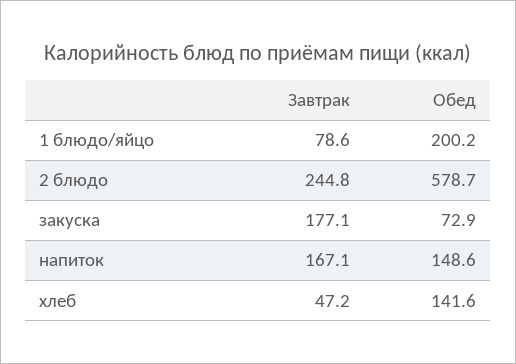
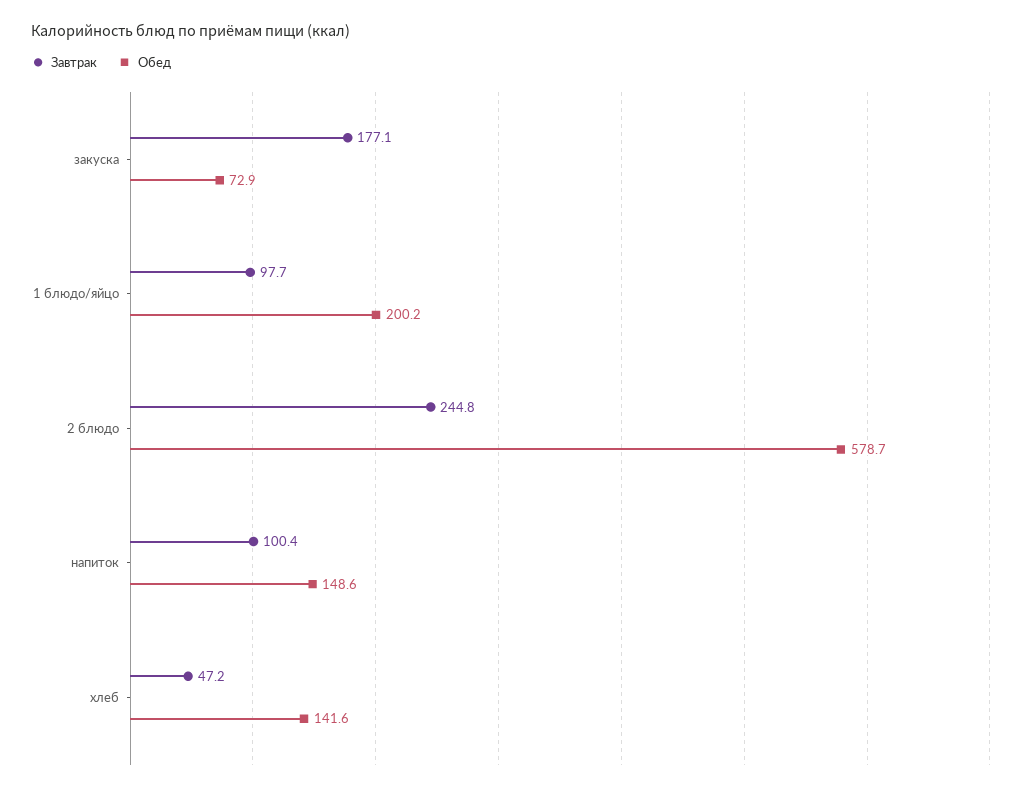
  {
    "Завтрак": {
-     "1 блюдо/яйцо": 78.6,
+     "1 блюдо/яйцо": 97.7,
      "2 блюдо": 244.8,
      "закуска": 177.1,
-     "напиток": 167.1,
+     "напиток": 100.4,
      "хлеб": 47.2
    },
    "Обед": {
      "1 блюдо/яйцо": 200.2,
      "2 блюдо": 578.7,
      "закуска": 72.9,
      "напиток": 148.6,
      "хлеб": 141.6
    }
  }

